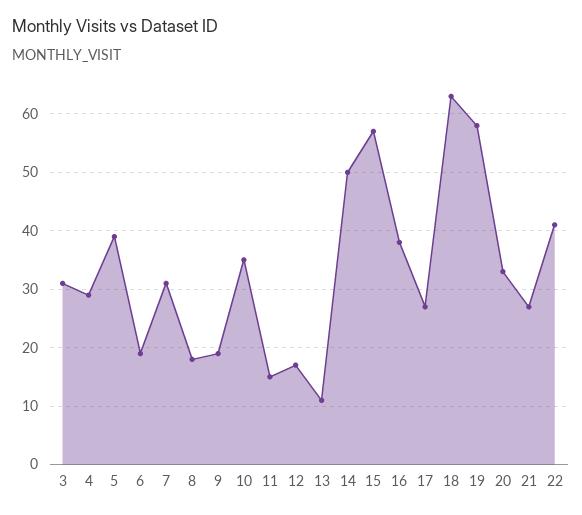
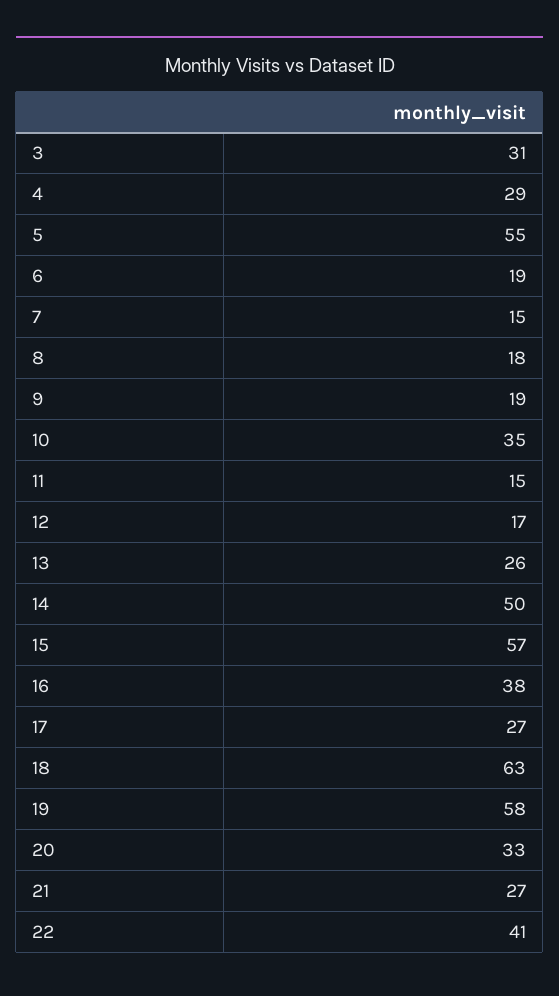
  {
    "3": 31,
    "4": 29,
-   "5": 40,
+   "5": 55,
    "6": 19,
-   "7": 30,
+   "7": 15,
    "8": 18,
    "9": 19,
    "10": 35,
    "11": 15,
    "12": 17,
-   "13": 10,
+   "13": 26,
    "14": 50,
    "15": 57,
    "16": 38,
    "17": 27,
    "18": 63,
    "19": 58,
    "20": 33,
    "21": 27,
    "22": 41
  }

